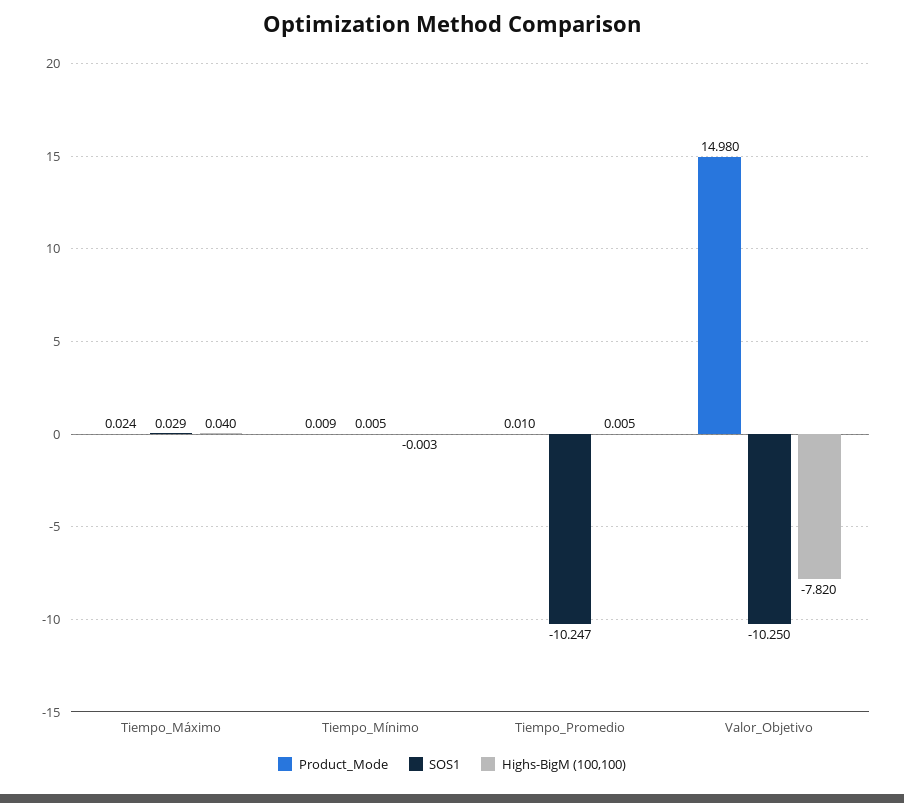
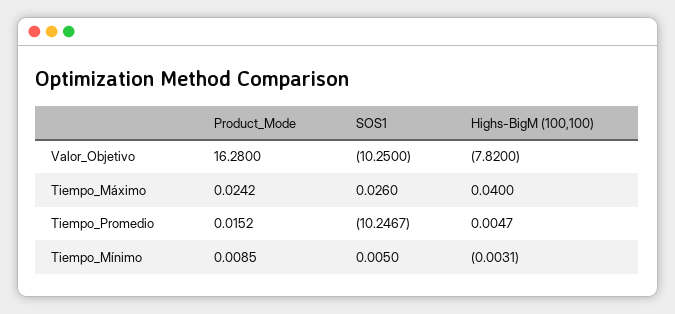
  {
    "Product_Mode": {
      "Tiempo_Máximo": 0.0242,
      "Tiempo_Mínimo": 0.0085,
-     "Tiempo_Promedio": 0.01,
+     "Tiempo_Promedio": 0.0152,
-     "Valor_Objetivo": 14.98
+     "Valor_Objetivo": 16.28
    },
    "SOS1": {
-     "Tiempo_Máximo": 0.029,
+     "Tiempo_Máximo": 0.026,
      "Tiempo_Mínimo": 0.005,
      "Tiempo_Promedio": -10.2467,
      "Valor_Objetivo": -10.25
    },
    "Highs-BigM (100,100)": {
      "Tiempo_Máximo": 0.04,
      "Tiempo_Mínimo": -0.0031,
      "Tiempo_Promedio": 0.0047,
      "Valor_Objetivo": -7.82
    }
  }

